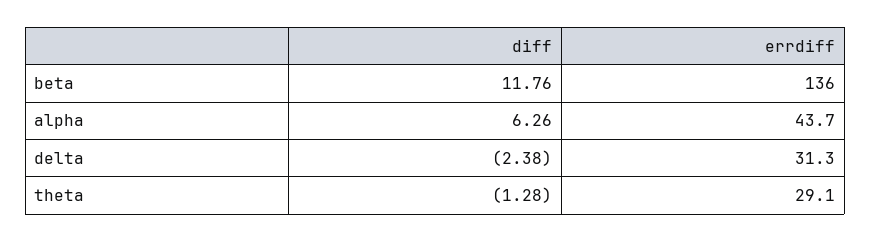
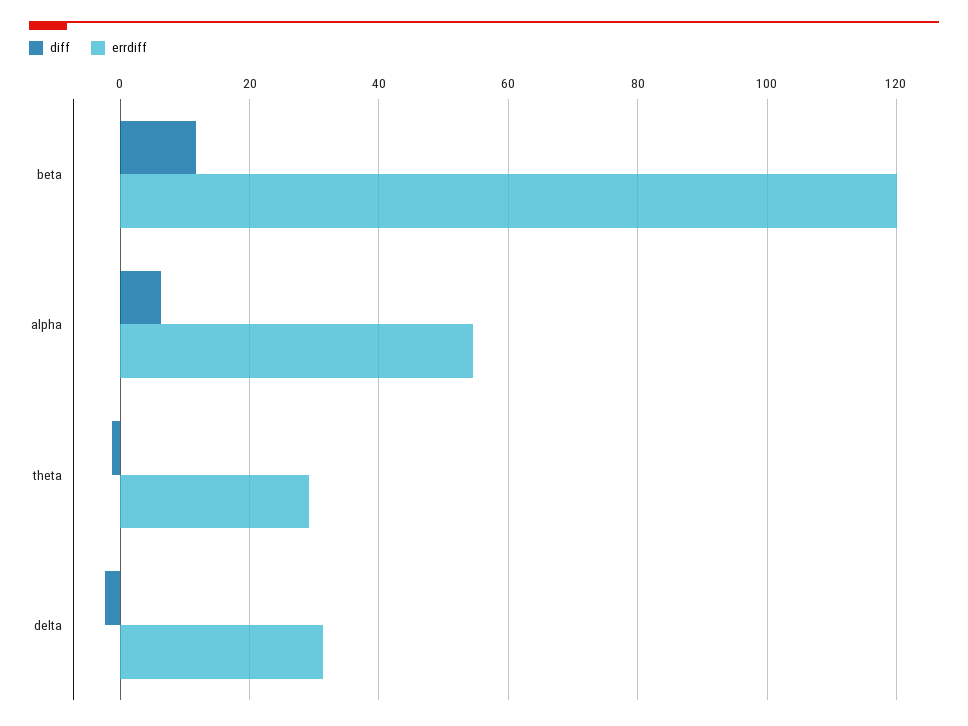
  {
    "diff": {
      "beta": 11.76,
      "alpha": 6.26,
      "delta": -2.38,
      "theta": -1.28
    },
    "errdiff": {
-     "beta": 136,
+     "beta": 120,
-     "alpha": 43.7,
+     "alpha": 54,
      "delta": 31.3,
      "theta": 29.1
    }
  }

